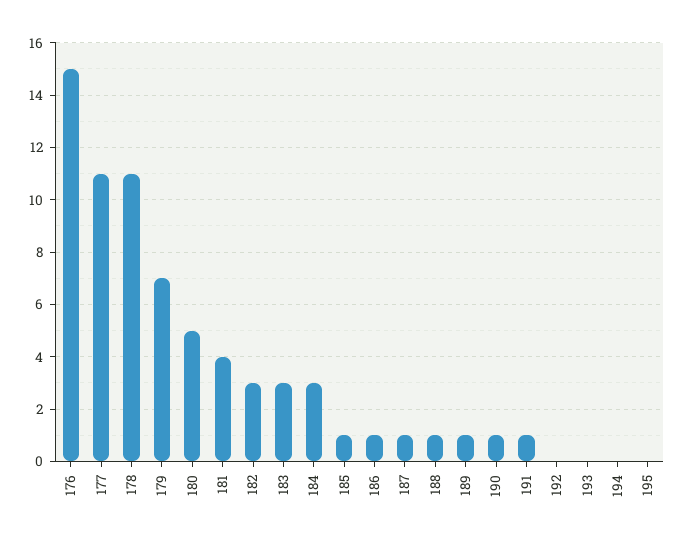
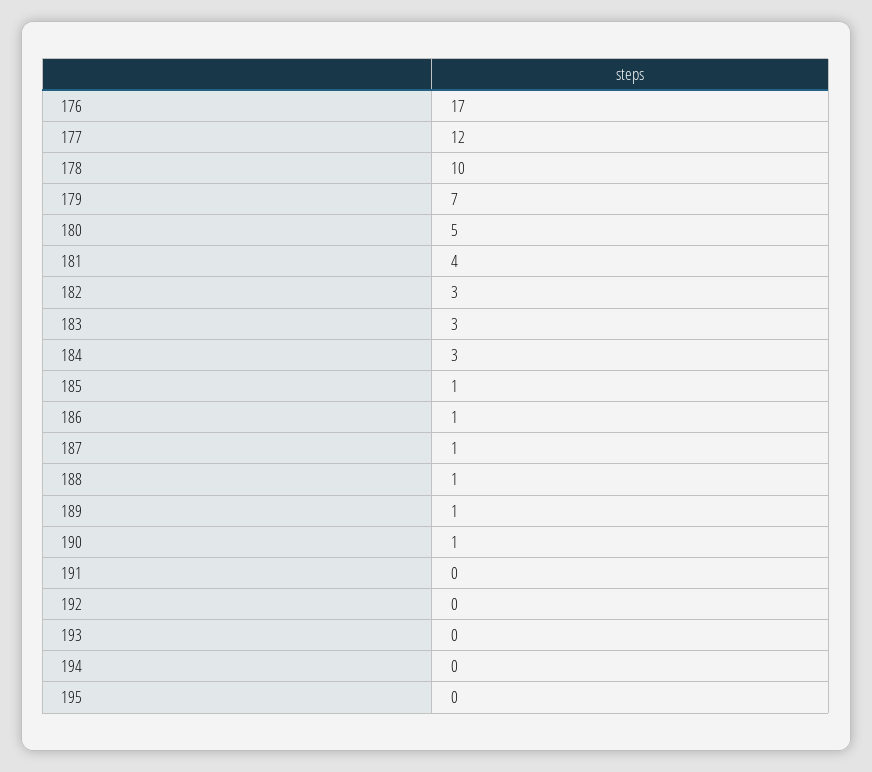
  {
-   "176": 15,
+   "176": 17,
-   "177": 11,
+   "177": 12,
-   "178": 11,
+   "178": 10,
    "179": 7,
    "180": 5,
    "181": 4,
    "182": 3,
    "183": 3,
    "184": 3,
    "185": 1,
    "186": 1,
    "187": 1,
    "188": 1,
    "189": 1,
    "190": 1,
-   "191": 1,
+   "191": 0,
    "192": 0,
    "193": 0,
    "194": 0,
    "195": 0
  }

